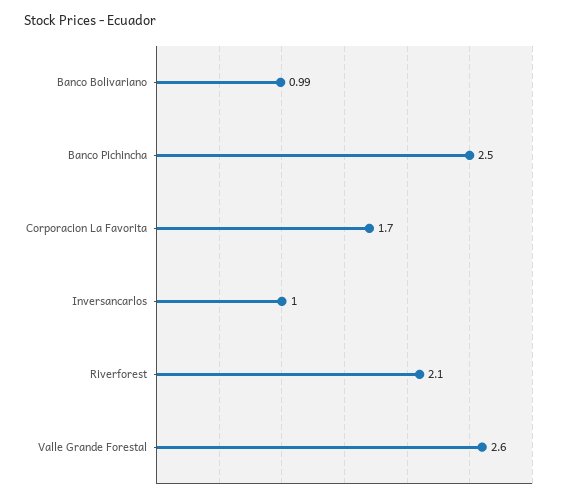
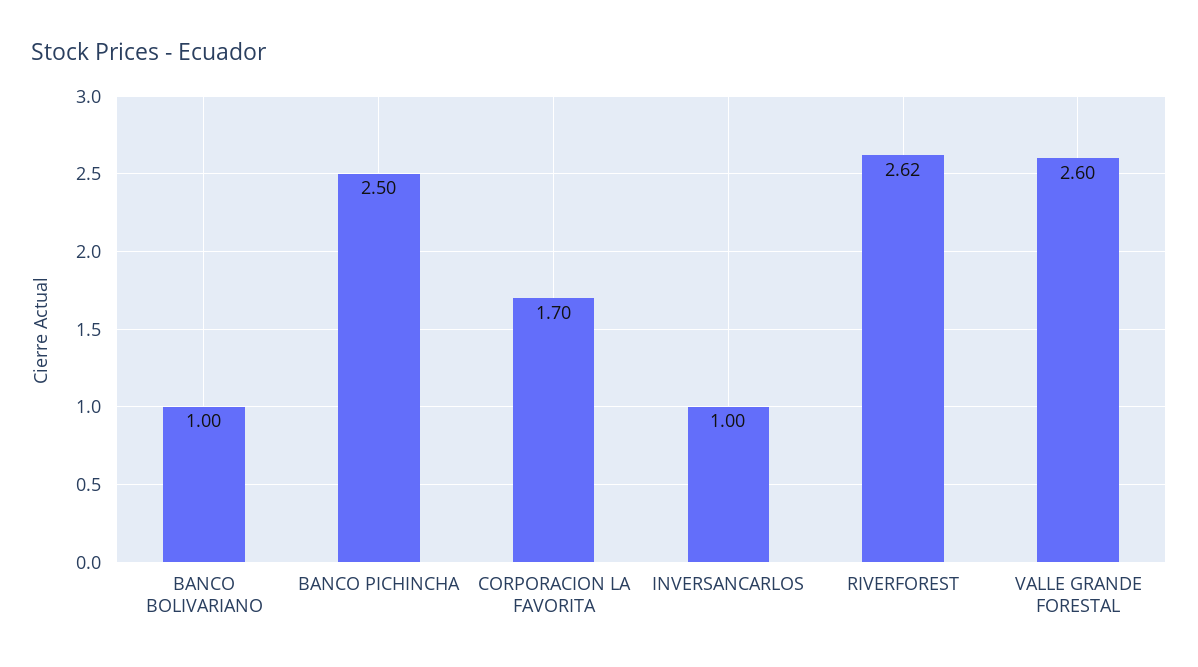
  {
-   "Banco Bolivariano": 0.99,
+   "Banco Bolivariano": 1,
    "Banco Pichincha": 2.5,
    "Corporacion La Favorita": 1.7,
    "Inversancarlos": 1,
-   "Riverforest": 2.1,
+   "Riverforest": 2.62,
    "Valle Grande Forestal": 2.6
  }

